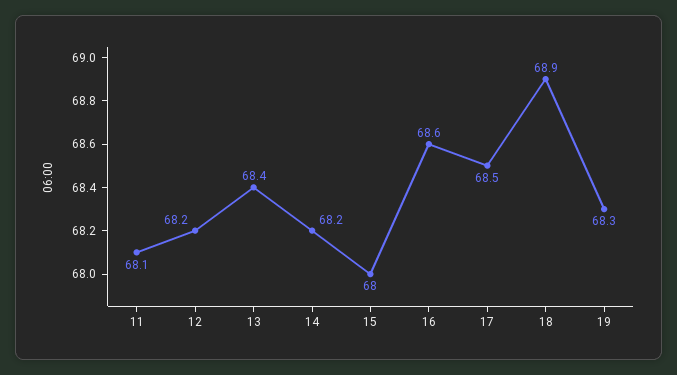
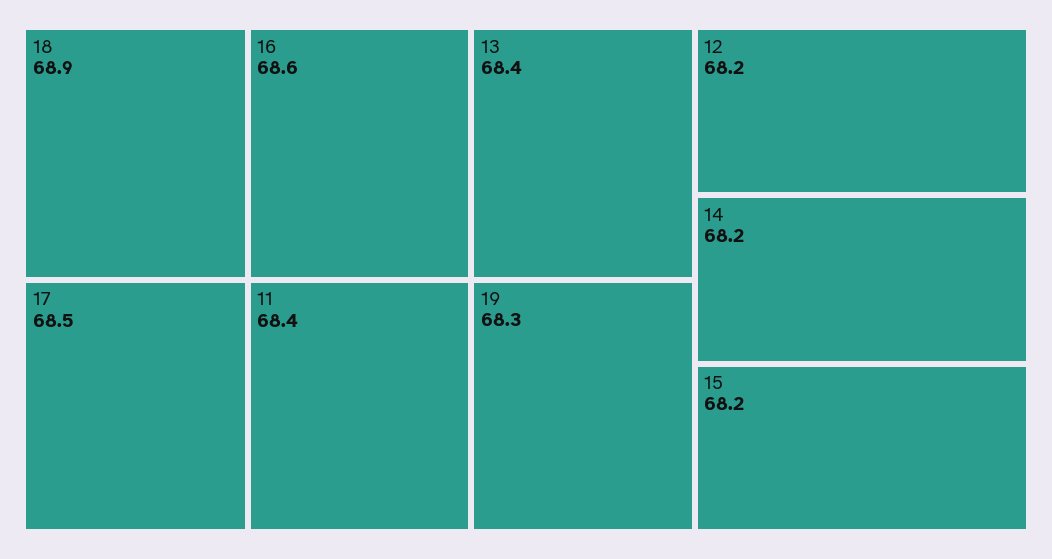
  {
-   "11": 68.1,
+   "11": 68.4,
    "12": 68.2,
    "13": 68.4,
    "14": 68.2,
-   "15": 68,
+   "15": 68.2,
    "16": 68.6,
    "17": 68.5,
    "18": 68.9,
    "19": 68.3
  }

